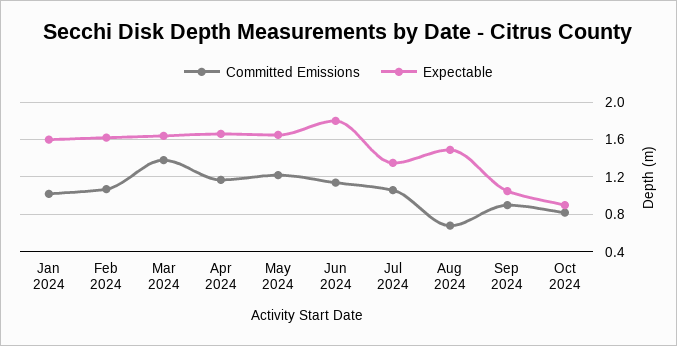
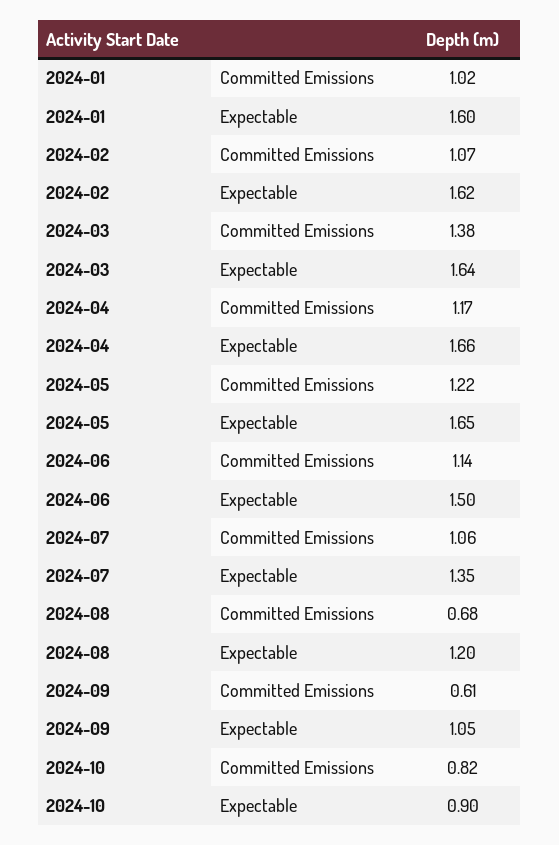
  {
    "Committed Emissions": {
      "Jan 2024": 1.02,
      "Feb 2024": 1.07,
      "Mar 2024": 1.38,
      "Apr 2024": 1.17,
      "May 2024": 1.22,
      "Jun 2024": 1.14,
      "Jul 2024": 1.06,
      "Aug 2024": 0.68,
-     "Sep 2024": 0.9,
+     "Sep 2024": 0.61,
      "Oct 2024": 0.82
    },
    "Expectable": {
      "Jan 2024": 1.6,
      "Feb 2024": 1.62,
      "Mar 2024": 1.64,
      "Apr 2024": 1.66,
      "May 2024": 1.65,
-     "Jun 2024": 1.8,
+     "Jun 2024": 1.5,
      "Jul 2024": 1.35,
-     "Aug 2024": 1.5,
+     "Aug 2024": 1.2,
      "Sep 2024": 1.05,
      "Oct 2024": 0.9
    }
  }

